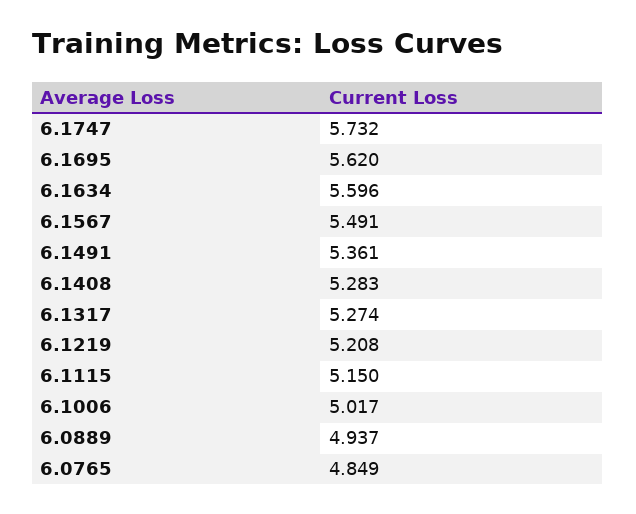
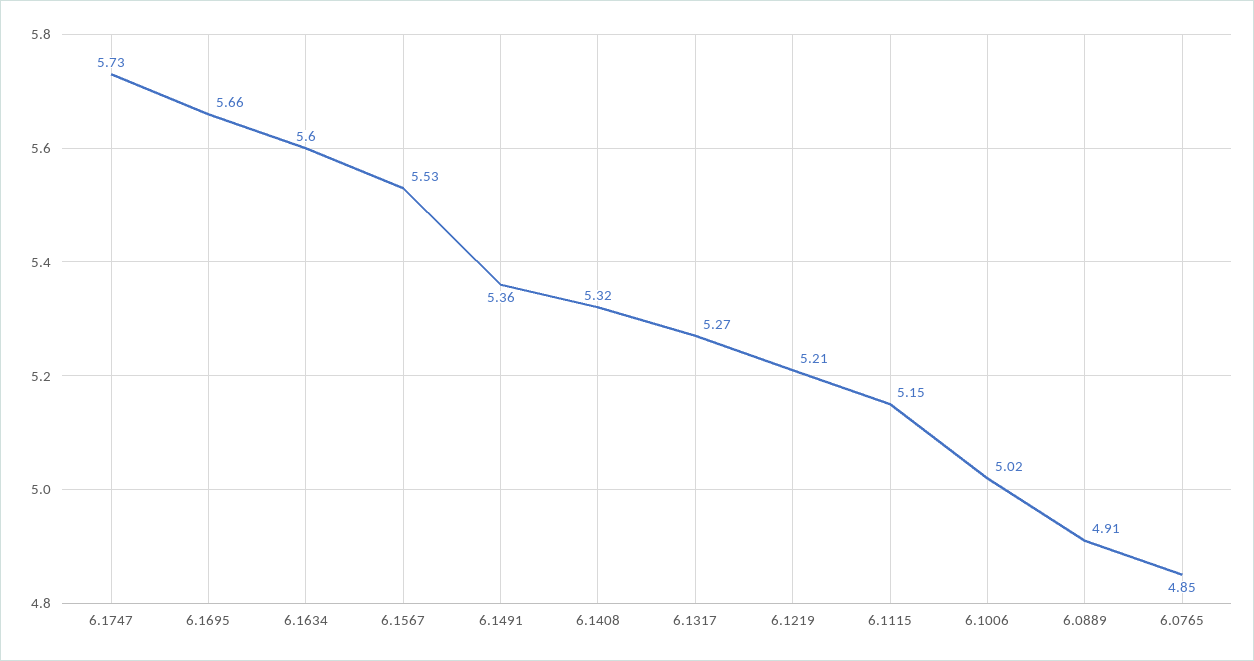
  {
    "6.1747": 5.732,
-   "6.1695": 5.62,
+   "6.1695": 5.66,
    "6.1634": 5.596,
-   "6.1567": 5.491,
+   "6.1567": 5.53,
    "6.1491": 5.361,
-   "6.1408": 5.283,
+   "6.1408": 5.32,
    "6.1317": 5.274,
    "6.1219": 5.208,
    "6.1115": 5.15,
    "6.1006": 5.017,
-   "6.0889": 4.937,
+   "6.0889": 4.91,
    "6.0765": 4.849
  }

